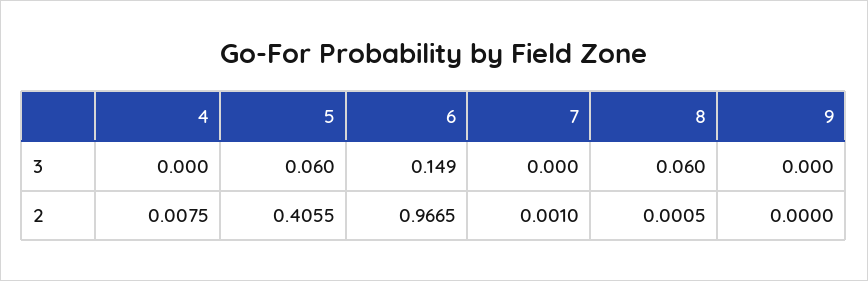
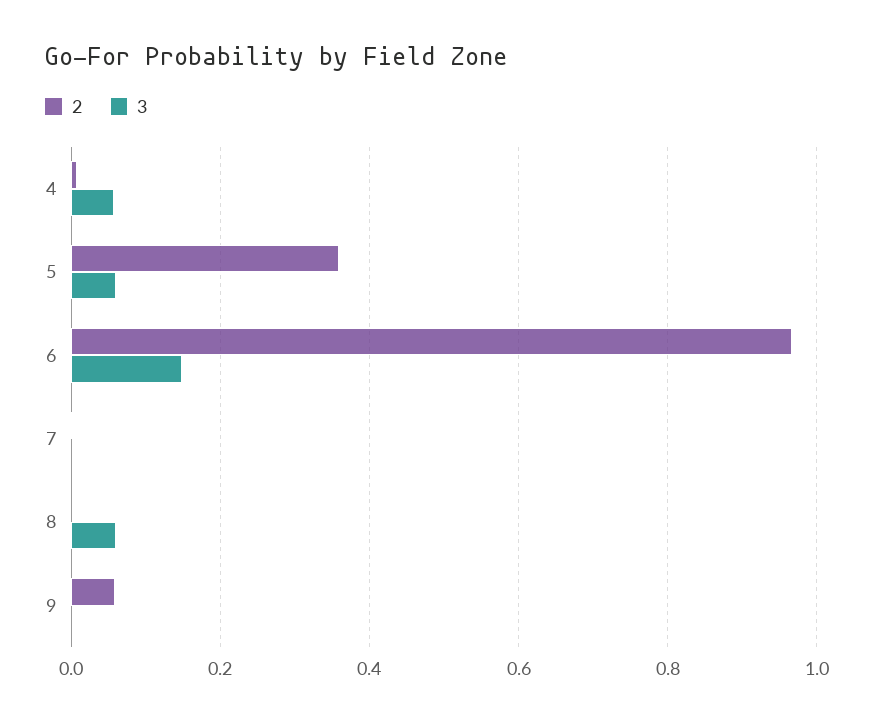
  {
    "3": {
-     "4": 0,
+     "4": 0.06,
      "5": 0.06,
      "6": 0.149,
      "7": 0,
      "8": 0.06,
      "9": 0
    },
    "2": {
      "4": 0.0075,
-     "5": 0.4055,
+     "5": 0.36,
      "6": 0.9665,
      "7": 0.001,
      "8": 0.0005,
-     "9": 0
+     "9": 0.06
    }
  }

